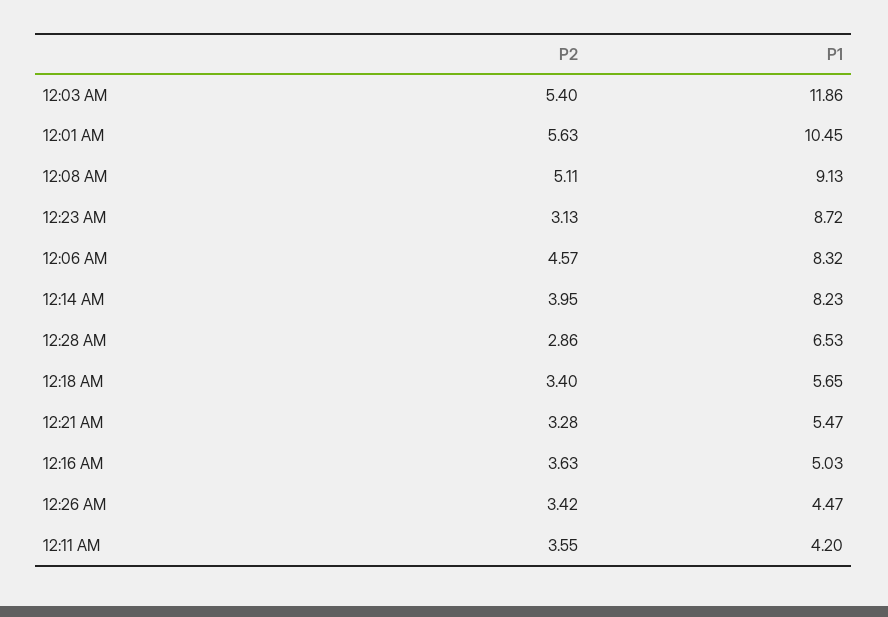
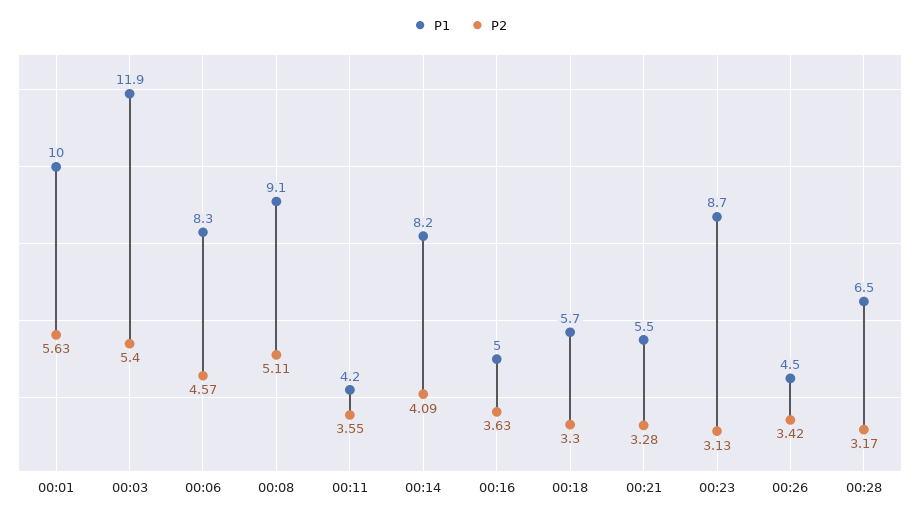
  {
    "P2": {
      "12:03 AM": 5.4,
      "12:01 AM": 5.63,
      "12:08 AM": 5.11,
      "12:23 AM": 3.13,
      "12:06 AM": 4.57,
-     "12:14 AM": 3.95,
+     "12:14 AM": 4.09,
-     "12:28 AM": 2.86,
+     "12:28 AM": 3.17,
-     "12:18 AM": 3.4,
+     "12:18 AM": 3.3,
      "12:21 AM": 3.28,
      "12:16 AM": 3.63,
      "12:26 AM": 3.42,
      "12:11 AM": 3.55
    },
    "P1": {
      "12:03 AM": 11.86,
-     "12:01 AM": 10.45,
+     "12:01 AM": 10,
      "12:08 AM": 9.13,
      "12:23 AM": 8.72,
      "12:06 AM": 8.32,
      "12:14 AM": 8.23,
      "12:28 AM": 6.53,
      "12:18 AM": 5.65,
      "12:21 AM": 5.47,
      "12:16 AM": 5.03,
      "12:26 AM": 4.47,
      "12:11 AM": 4.2
    }
  }

